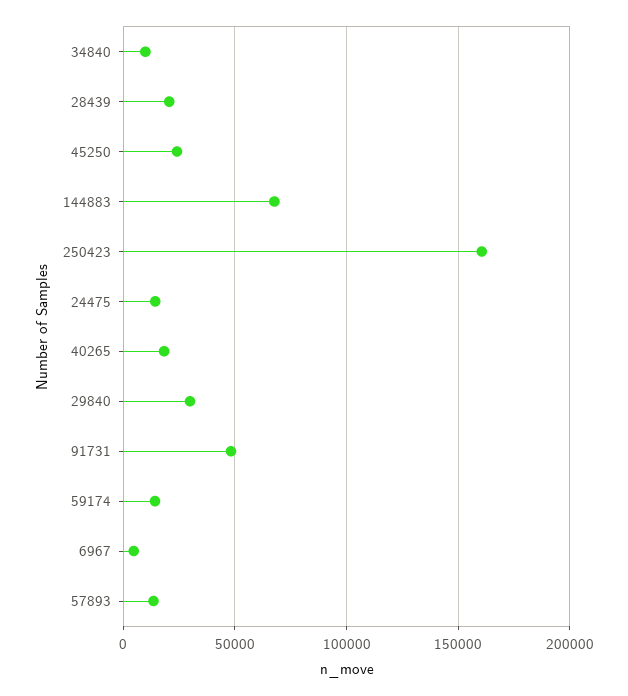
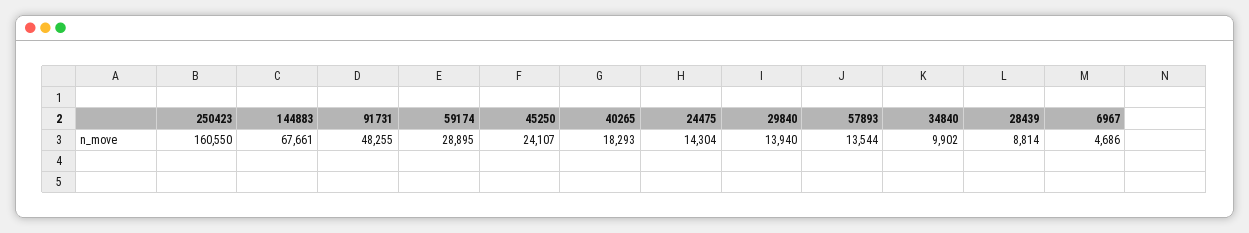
  {
    "34840": 9902,
-   "28439": 20000,
+   "28439": 8814,
    "45250": 24107,
    "144883": 67661,
    "250423": 160550,
    "24475": 14304,
    "40265": 18293,
-   "29840": 30000,
+   "29840": 13940,
    "91731": 48255,
-   "59174": 15000,
+   "59174": 28895,
    "6967": 4686,
    "57893": 13544
  }

